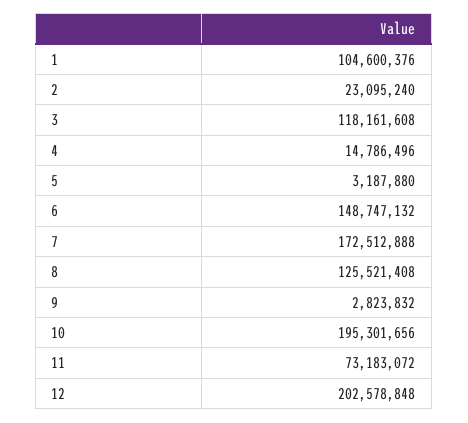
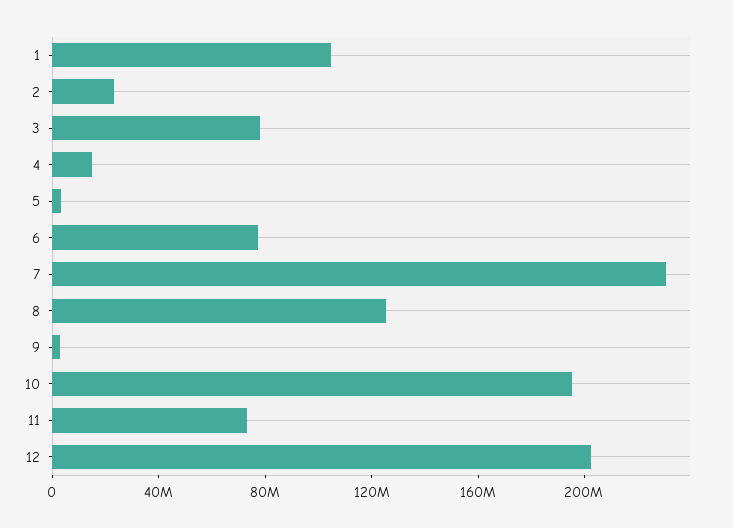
  {
    "1": 104600376,
    "2": 23095240,
-   "3": 118161608,
+   "3": 80000000,
    "4": 14786496,
    "5": 3187880,
-   "6": 148747132,
+   "6": 80000000,
-   "7": 172512888,
+   "7": 230000000,
    "8": 125521408,
    "9": 2823832,
    "10": 195301656,
    "11": 73183072,
    "12": 202578848
  }

